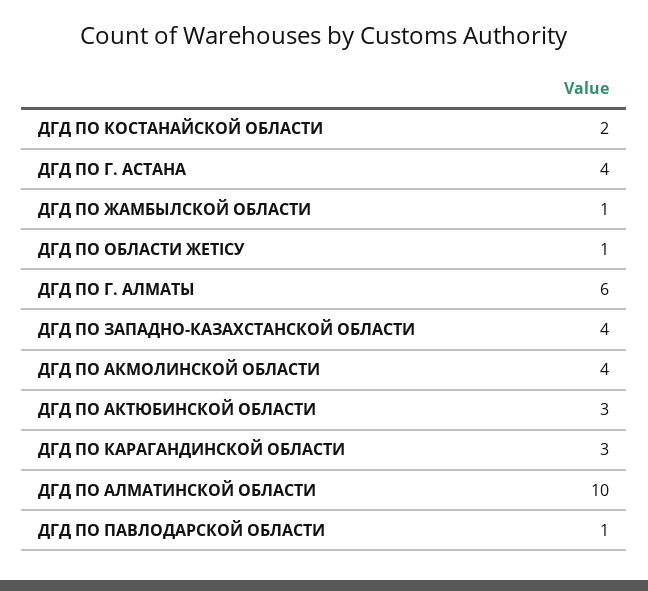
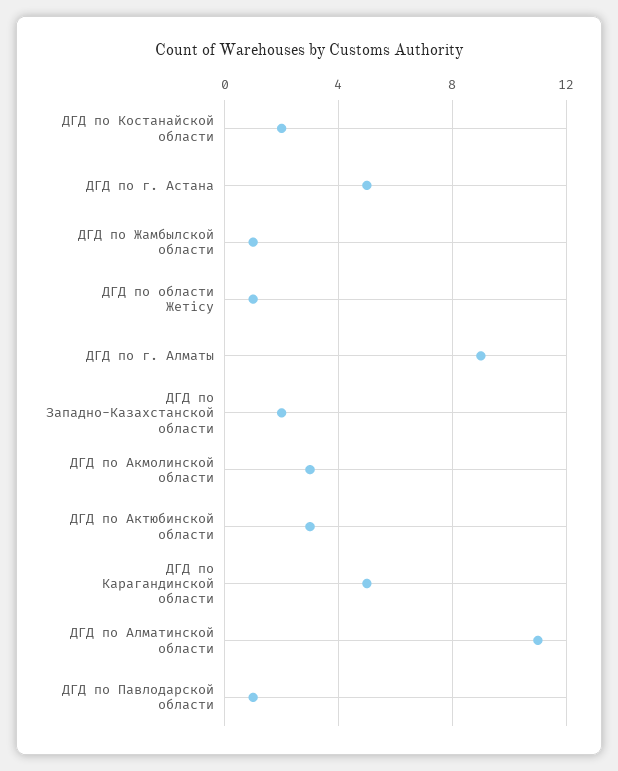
  {
    "ДГД ПО КОСТАНАЙСКОЙ ОБЛАСТИ": 2,
-   "ДГД ПО Г. АСТАНА": 4,
+   "ДГД ПО Г. АСТАНА": 5,
    "ДГД ПО ЖАМБЫЛСКОЙ ОБЛАСТИ": 1,
    "ДГД ПО ОБЛАСТИ ЖЕТІСУ": 1,
-   "ДГД ПО Г. АЛМАТЫ": 6,
+   "ДГД ПО Г. АЛМАТЫ": 9,
-   "ДГД ПО ЗАПАДНО-КАЗАХСТАНСКОЙ ОБЛАСТИ": 4,
+   "ДГД ПО ЗАПАДНО-КАЗАХСТАНСКОЙ ОБЛАСТИ": 2,
-   "ДГД ПО АКМОЛИНСКОЙ ОБЛАСТИ": 4,
+   "ДГД ПО АКМОЛИНСКОЙ ОБЛАСТИ": 3,
    "ДГД ПО АКТЮБИНСКОЙ ОБЛАСТИ": 3,
-   "ДГД ПО КАРАГАНДИНСКОЙ ОБЛАСТИ": 3,
+   "ДГД ПО КАРАГАНДИНСКОЙ ОБЛАСТИ": 5,
-   "ДГД ПО АЛМАТИНСКОЙ ОБЛАСТИ": 10,
+   "ДГД ПО АЛМАТИНСКОЙ ОБЛАСТИ": 11,
    "ДГД ПО ПАВЛОДАРСКОЙ ОБЛАСТИ": 1
  }

